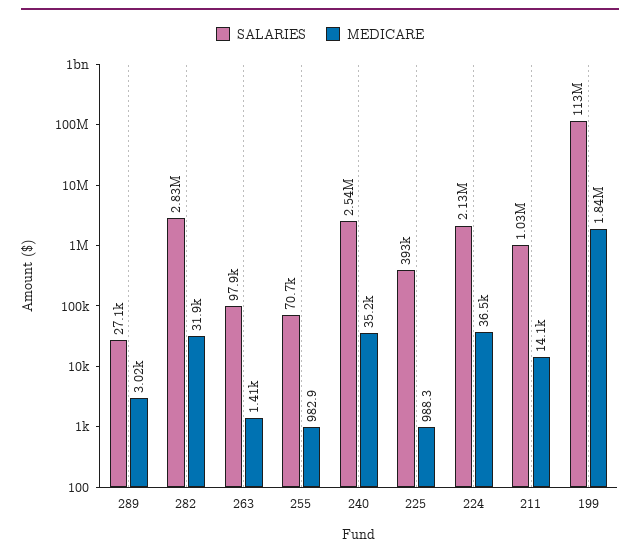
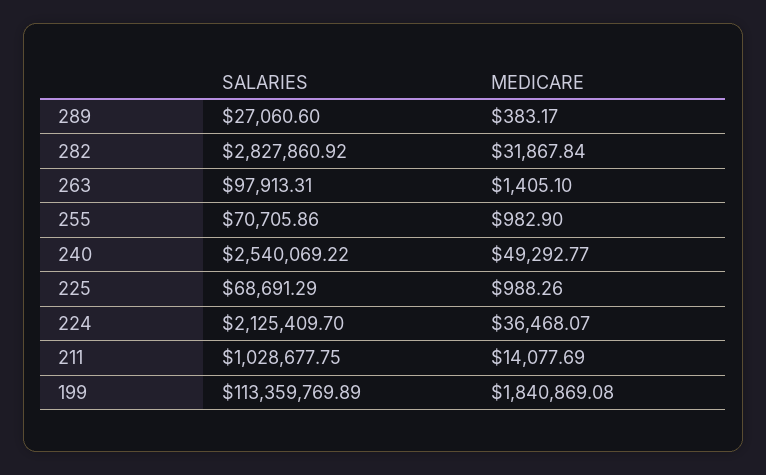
  {
    "SALARIES": {
      "289": 27060.6,
      "282": 2827860.92,
      "263": 97913.31,
      "255": 70705.86,
      "240": 2540069.22,
-     "225": 393000,
+     "225": 68691.29,
      "224": 2125409.7,
      "211": 1028677.75,
      "199": 113359769.89
    },
    "MEDICARE": {
-     "289": 3020,
+     "289": 383.17,
      "282": 31867.84,
      "263": 1405.1,
      "255": 982.9,
-     "240": 35200,
+     "240": 49292.77,
      "225": 988.26,
      "224": 36468.07,
      "211": 14077.69,
      "199": 1840869.08
    }
  }

